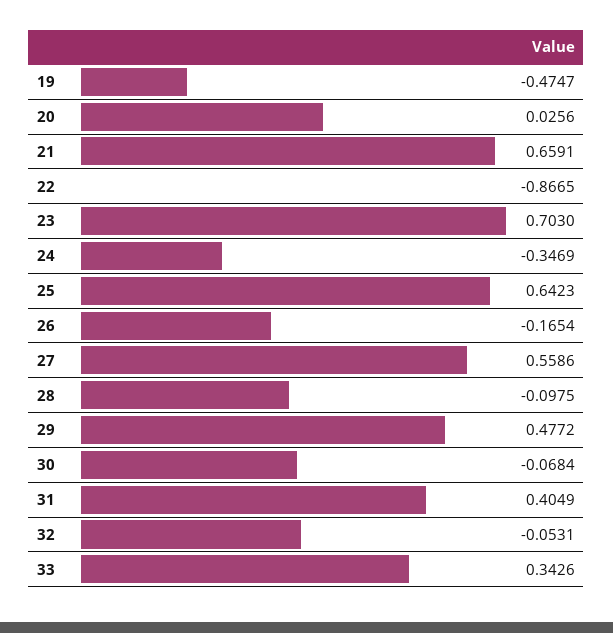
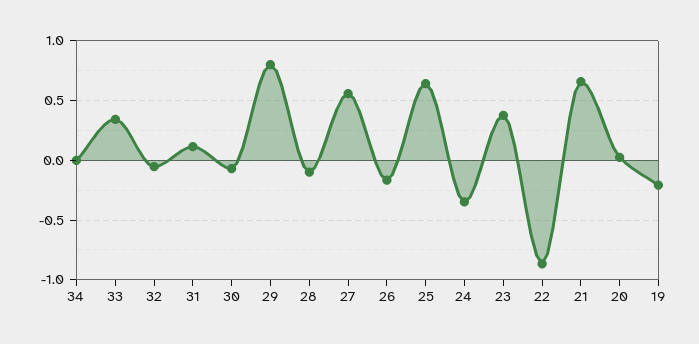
  {
-   "19": -0.4747,
+   "19": -0.2,
    "20": 0.0256,
    "21": 0.6591,
    "22": -0.8665,
-   "23": 0.703,
+   "23": 0.4,
    "24": -0.3469,
    "25": 0.6423,
    "26": -0.1654,
    "27": 0.5586,
    "28": -0.0975,
-   "29": 0.4772,
+   "29": 0.8,
    "30": -0.0684,
-   "31": 0.4049,
+   "31": 0.1,
    "32": -0.0531,
-   "33": 0.3426
+   "33": 0.3426,
+   "34": 0
  }

